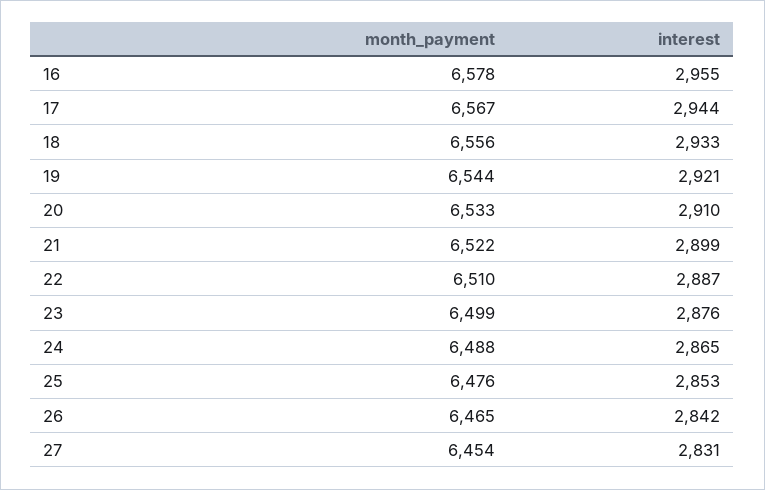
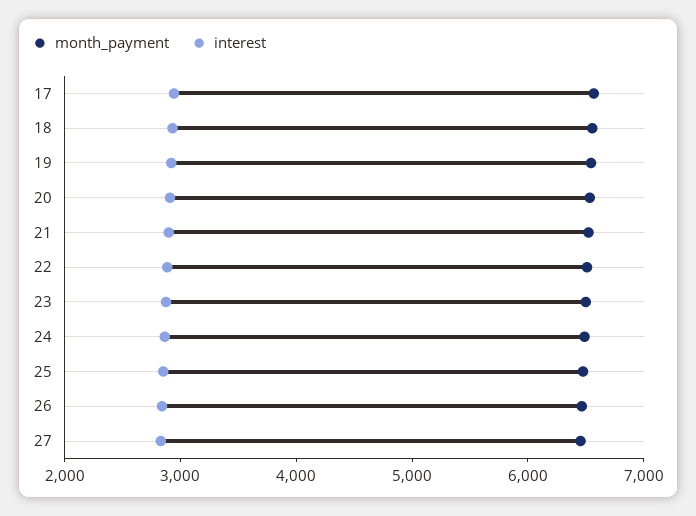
  {
    "month_payment": {
-     "16": 6578,
      "17": 6567,
      "18": 6556,
      "19": 6544,
      "20": 6533,
      "21": 6522,
      "22": 6510,
      "23": 6499,
      "24": 6488,
      "25": 6476,
      "26": 6465,
      "27": 6454
    },
    "interest": {
-     "16": 2955,
      "17": 2944,
      "18": 2933,
      "19": 2921,
      "20": 2910,
      "21": 2899,
      "22": 2887,
      "23": 2876,
      "24": 2865,
      "25": 2853,
      "26": 2842,
      "27": 2831
    }
  }

